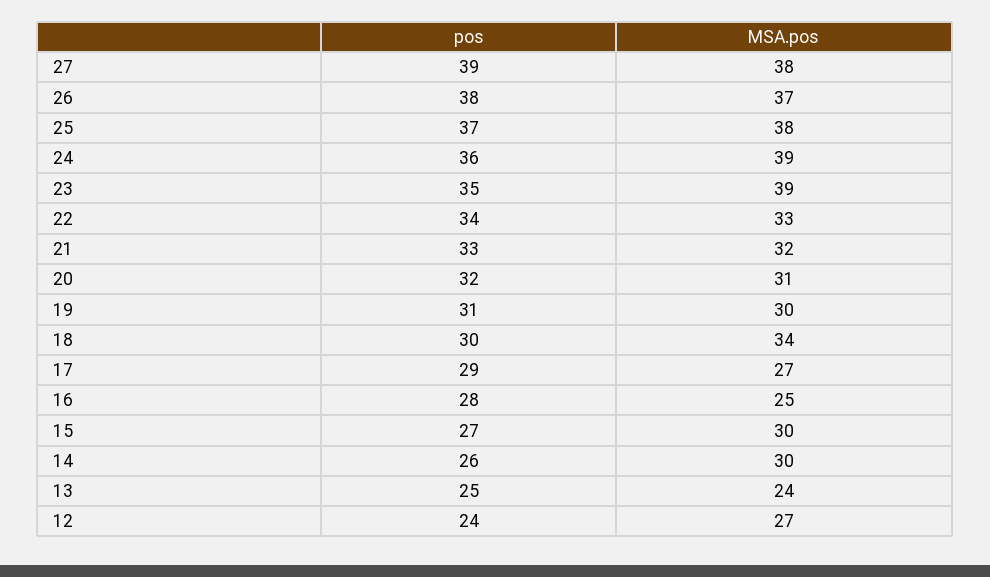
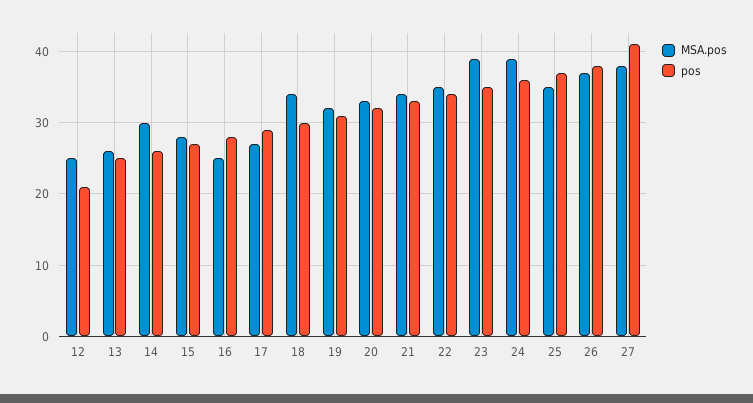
  {
    "pos": {
-     "27": 39,
+     "27": 41,
      "26": 38,
      "25": 37,
      "24": 36,
      "23": 35,
      "22": 34,
      "21": 33,
      "20": 32,
      "19": 31,
      "18": 30,
      "17": 29,
      "16": 28,
      "15": 27,
      "14": 26,
      "13": 25,
-     "12": 24
+     "12": 21
    },
    "MSA.pos": {
      "27": 38,
      "26": 37,
-     "25": 38,
+     "25": 35,
      "24": 39,
      "23": 39,
-     "22": 33,
+     "22": 35,
-     "21": 32,
+     "21": 34,
-     "20": 31,
+     "20": 33,
-     "19": 30,
+     "19": 32,
      "18": 34,
      "17": 27,
      "16": 25,
-     "15": 30,
+     "15": 28,
      "14": 30,
-     "13": 24,
+     "13": 26,
-     "12": 27
+     "12": 25
    }
  }

